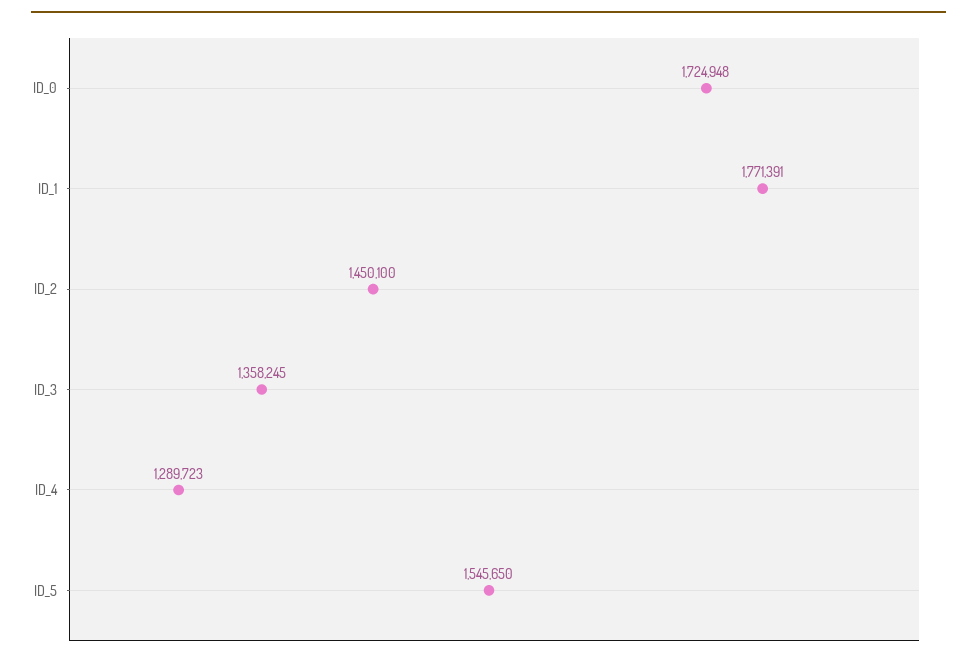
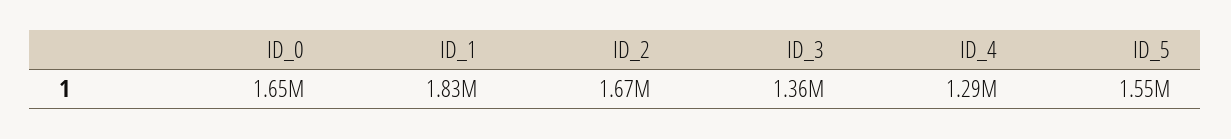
  {
-   "ID_0": 1724948,
+   "ID_0": 1650000,
-   "ID_1": 1771391,
+   "ID_1": 1830000,
-   "ID_2": 1450100,
+   "ID_2": 1670000,
    "ID_3": 1358245,
    "ID_4": 1289723,
    "ID_5": 1545650
  }

